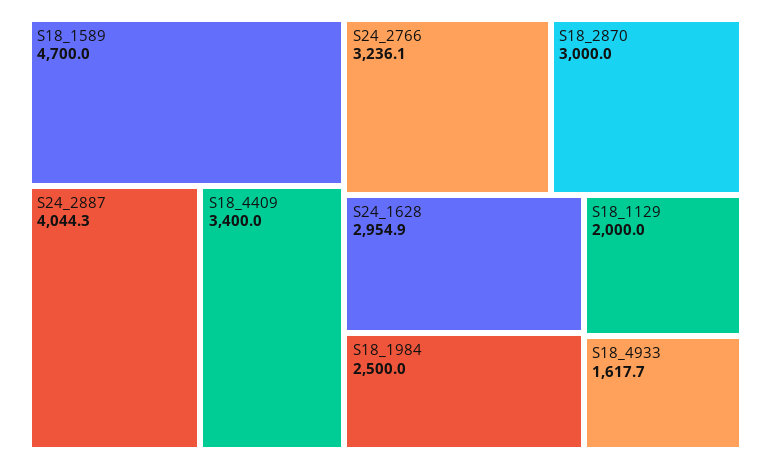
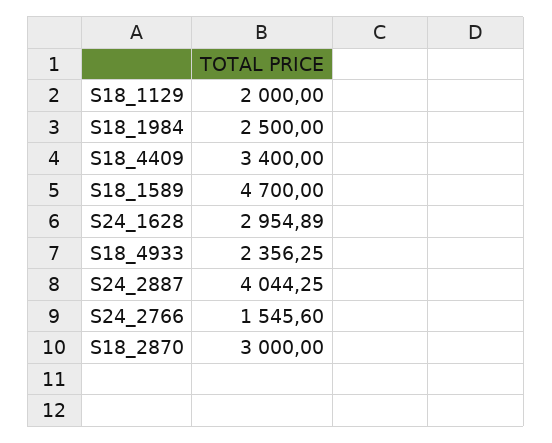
  {
    "S18_1589": 4700,
    "S24_2887": 4044.25,
    "S18_4409": 3400,
-   "S24_2766": 3236.1,
+   "S24_2766": 1545.6,
    "S18_2870": 3000,
    "S24_1628": 2954.89,
    "S18_1984": 2500,
    "S18_1129": 2000,
-   "S18_4933": 1617.7
+   "S18_4933": 2356.25
  }

